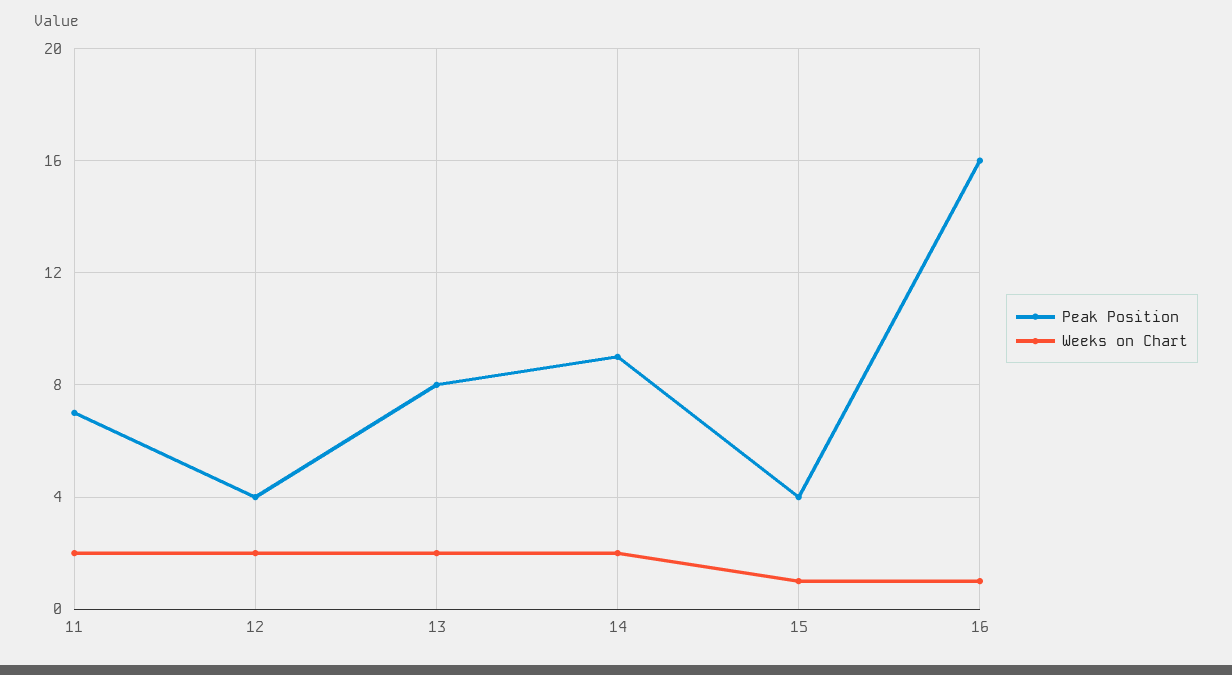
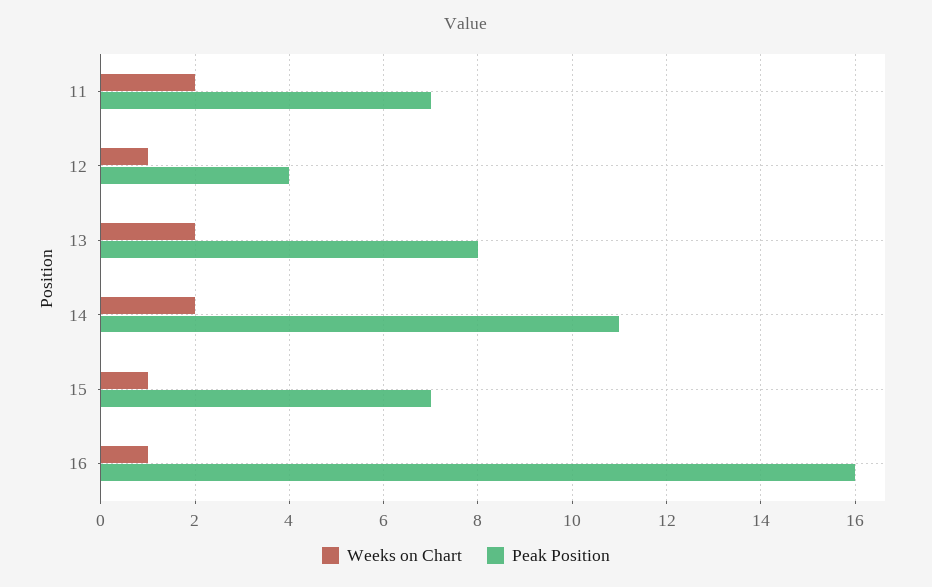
  {
    "Peak Position": {
      "11": 7,
      "12": 4,
      "13": 8,
-     "14": 9,
+     "14": 11,
-     "15": 4,
+     "15": 7,
      "16": 16
    },
    "Weeks on Chart": {
      "11": 2,
-     "12": 2,
+     "12": 1,
      "13": 2,
      "14": 2,
      "15": 1,
      "16": 1
    }
  }

